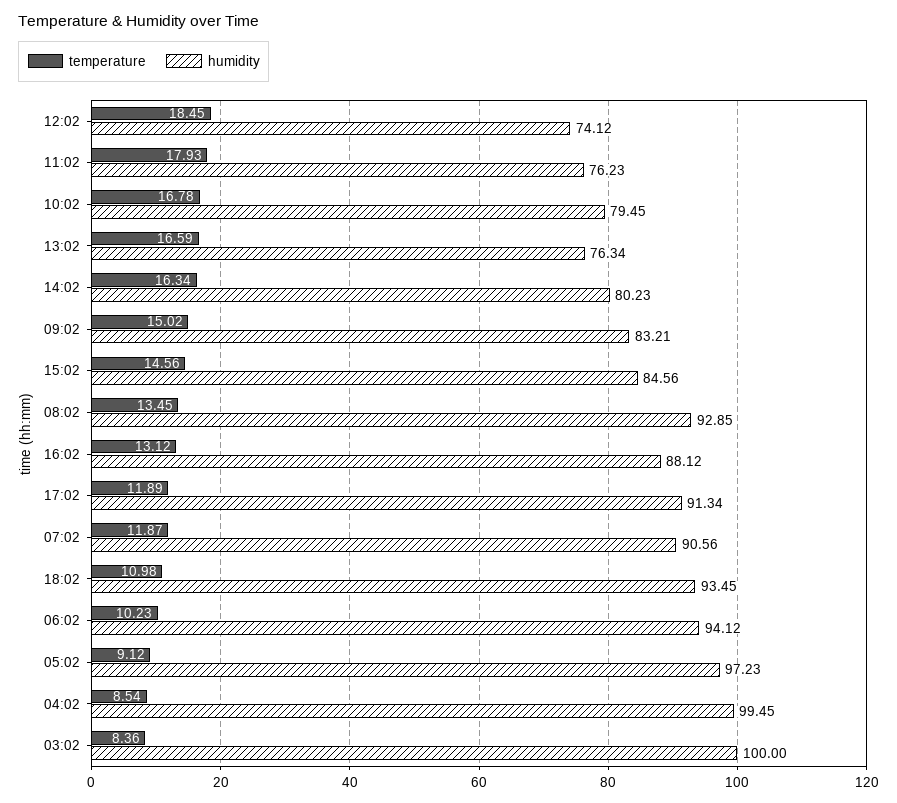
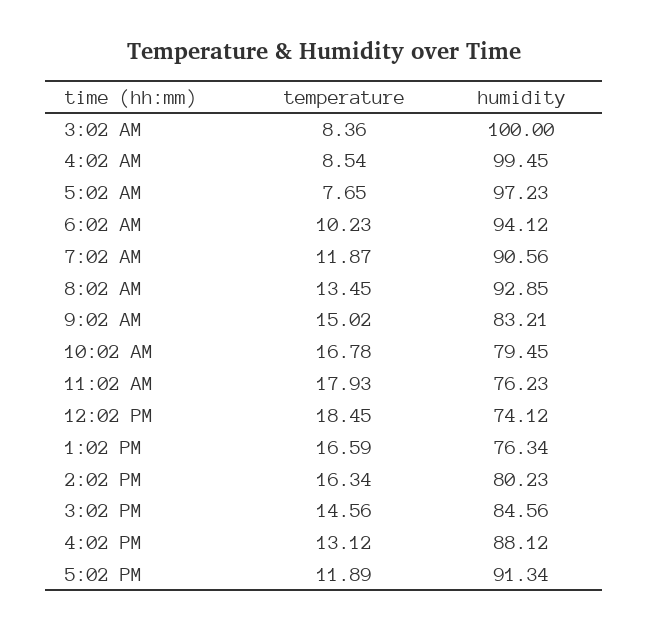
  {
    "temperature": {
      "12:02": 18.45,
      "11:02": 17.93,
      "10:02": 16.78,
      "13:02": 16.59,
      "14:02": 16.34,
      "09:02": 15.02,
      "15:02": 14.56,
      "08:02": 13.45,
      "16:02": 13.12,
      "17:02": 11.89,
      "07:02": 11.87,
-     "18:02": 10.98,
      "06:02": 10.23,
-     "05:02": 9.12,
+     "05:02": 7.65,
      "04:02": 8.54,
      "03:02": 8.36
    },
    "humidity": {
      "12:02": 74.12,
      "11:02": 76.23,
      "10:02": 79.45,
      "13:02": 76.34,
      "14:02": 80.23,
      "09:02": 83.21,
      "15:02": 84.56,
      "08:02": 92.85,
      "16:02": 88.12,
      "17:02": 91.34,
      "07:02": 90.56,
-     "18:02": 93.45,
      "06:02": 94.12,
      "05:02": 97.23,
      "04:02": 99.45,
      "03:02": 100
    }
  }

